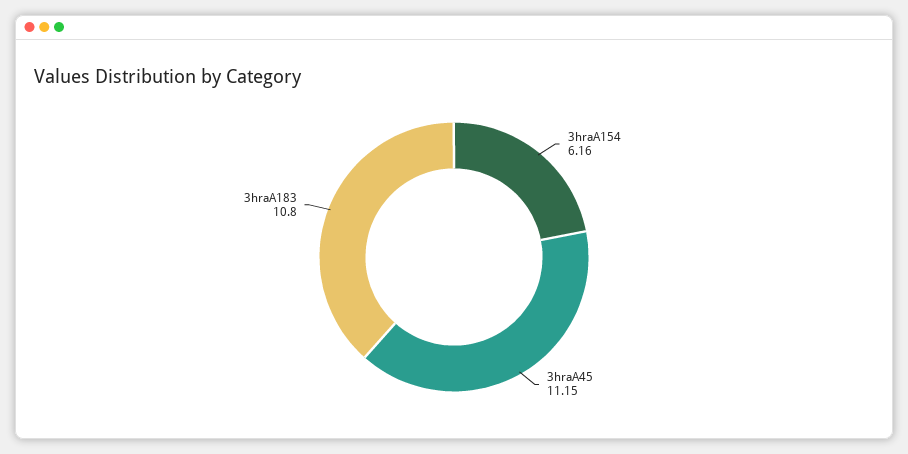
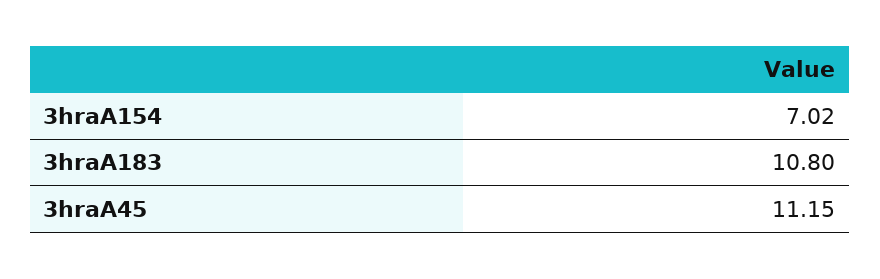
  {
-   "3hraA154": 6.16,
+   "3hraA154": 7.02,
    "3hraA45": 11.15,
    "3hraA183": 10.8
  }

